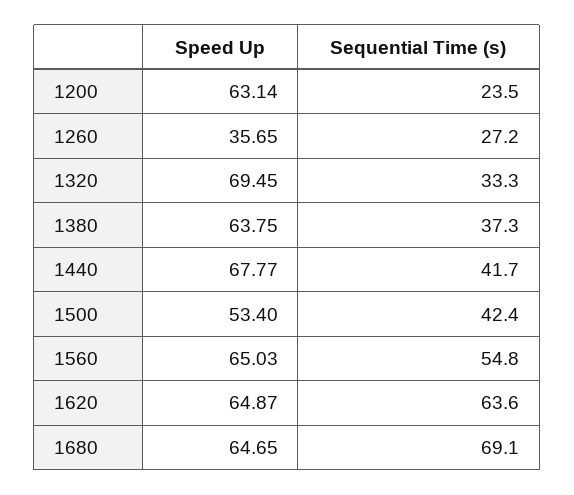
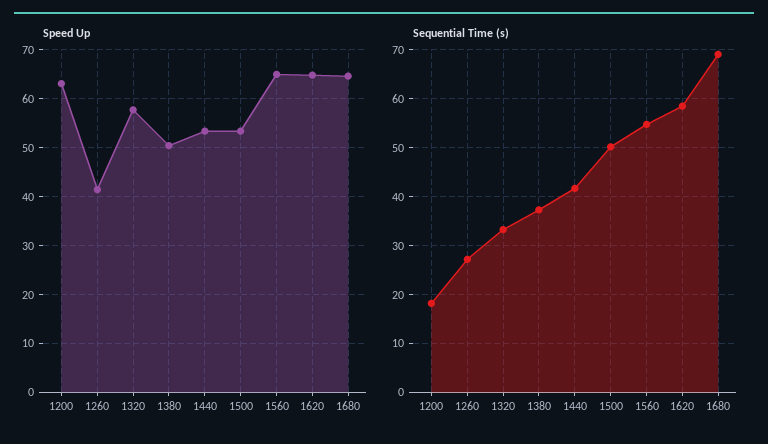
  {
    "Speed Up": {
      "1200": 63.14,
-     "1260": 35.65,
+     "1260": 42,
-     "1320": 69.45,
+     "1320": 58,
-     "1380": 63.75,
+     "1380": 50,
-     "1440": 67.77,
+     "1440": 54,
      "1500": 53.4,
      "1560": 65.03,
      "1620": 64.87,
      "1680": 64.65
    },
    "Sequential Time (s)": {
-     "1200": 23.5,
+     "1200": 18,
      "1260": 27.2,
      "1320": 33.3,
      "1380": 37.3,
      "1440": 41.7,
-     "1500": 42.4,
+     "1500": 50,
      "1560": 54.8,
-     "1620": 63.6,
+     "1620": 58,
      "1680": 69.1
    }
  }

